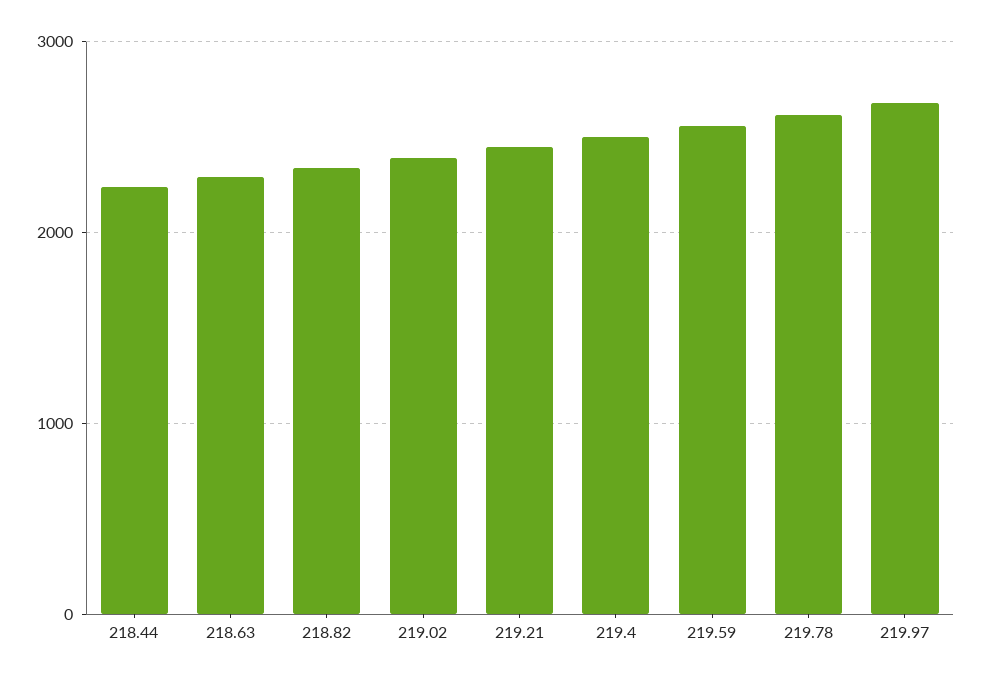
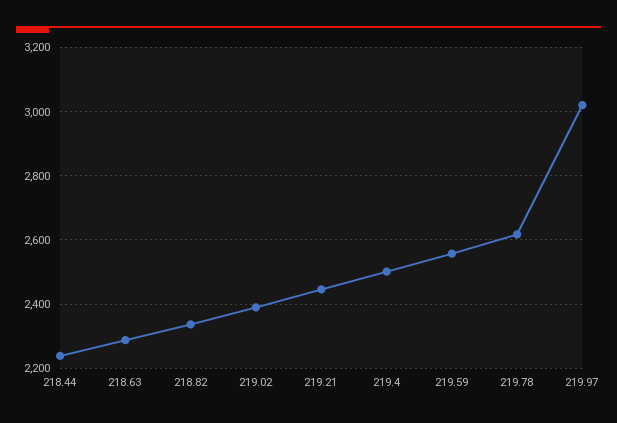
  {
    "218.44": 2240,
    "218.63": 2280,
    "218.82": 2340,
    "219.02": 2400,
    "219.21": 2440,
    "219.4": 2500,
    "219.59": 2560,
    "219.78": 2620,
-   "219.97": 2700
+   "219.97": 3020
  }

